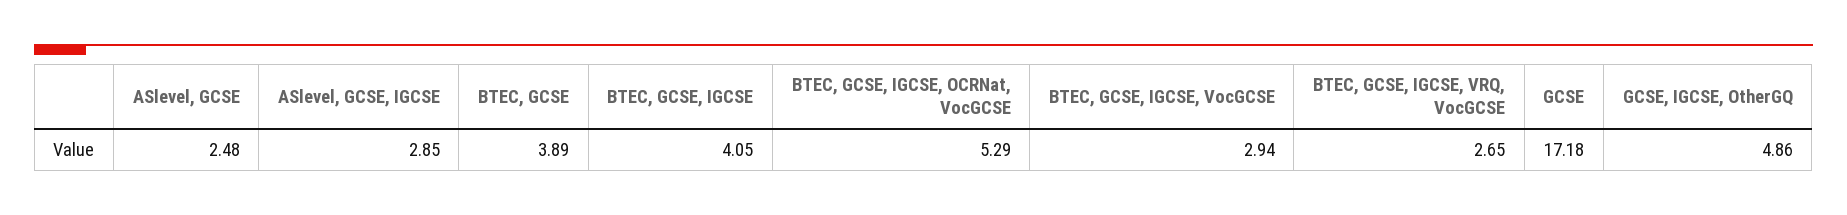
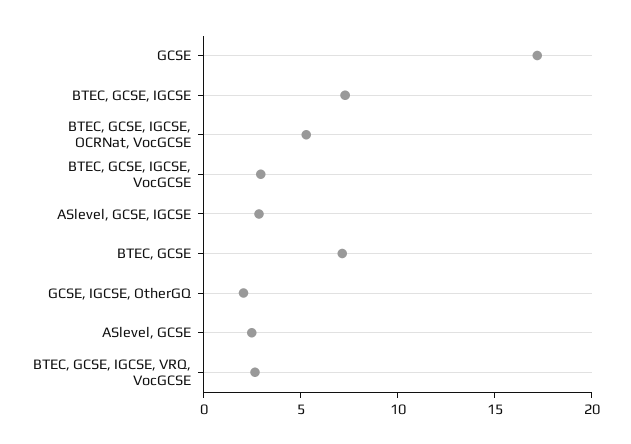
  {
    "ASlevel, GCSE": 2.48,
    "ASlevel, GCSE, IGCSE": 2.85,
-   "BTEC, GCSE": 3.89,
+   "BTEC, GCSE": 7,
-   "BTEC, GCSE, IGCSE": 4.05,
+   "BTEC, GCSE, IGCSE": 7,
    "BTEC, GCSE, IGCSE, OCRNat, VocGCSE": 5.29,
    "BTEC, GCSE, IGCSE, VocGCSE": 2.94,
    "BTEC, GCSE, IGCSE, VRQ, VocGCSE": 2.65,
    "GCSE": 17.18,
-   "GCSE, IGCSE, OtherGQ": 4.86
+   "GCSE, IGCSE, OtherGQ": 2
  }

